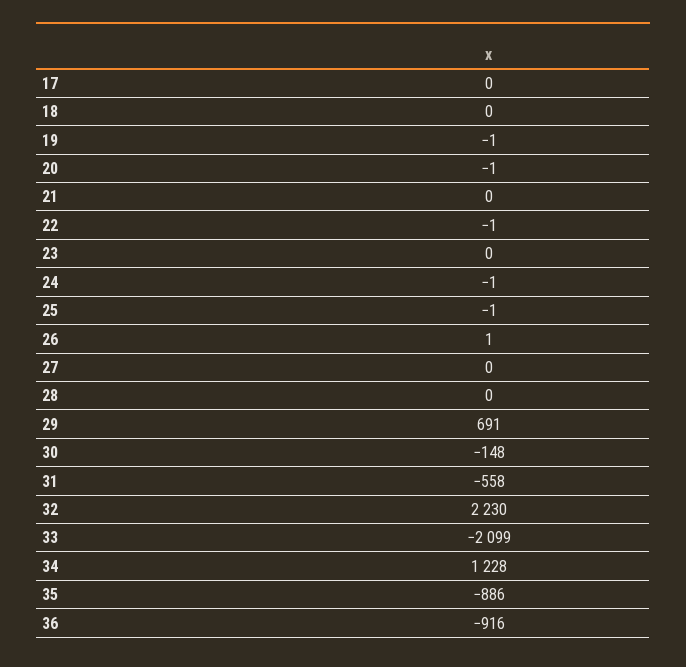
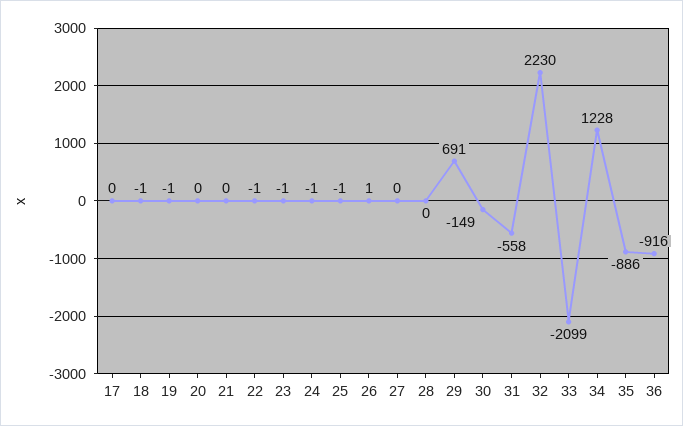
  {
    "17": 0,
-   "18": 0,
+   "18": -1,
    "19": -1,
-   "20": -1,
+   "20": 0,
    "21": 0,
    "22": -1,
-   "23": 0,
+   "23": -1,
    "24": -1,
    "25": -1,
    "26": 1,
    "27": 0,
    "28": 0,
    "29": 691,
-   "30": -148,
+   "30": -149,
    "31": -558,
    "32": 2230,
    "33": -2099,
    "34": 1228,
    "35": -886,
    "36": -916
  }

